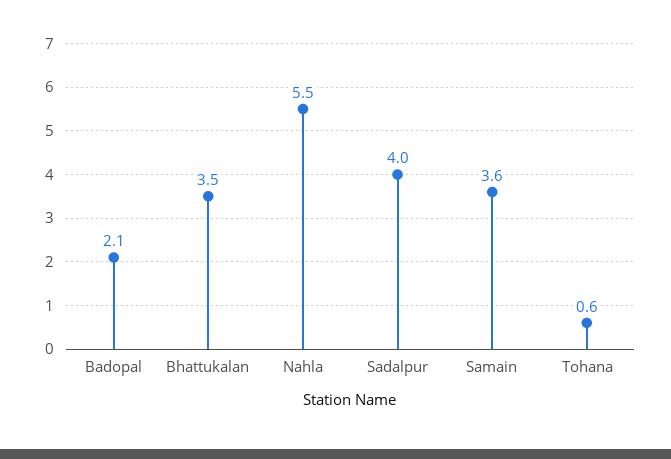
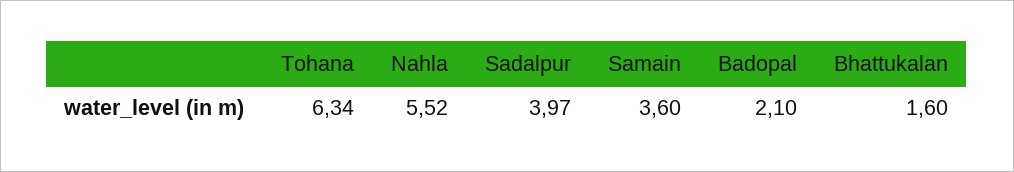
  {
    "Badopal": 2.1,
-   "Bhattukalan": 3.5,
+   "Bhattukalan": 1.6,
    "Nahla": 5.52,
    "Sadalpur": 3.97,
    "Samain": 3.6,
-   "Tohana": 0.6
+   "Tohana": 6.34
  }

